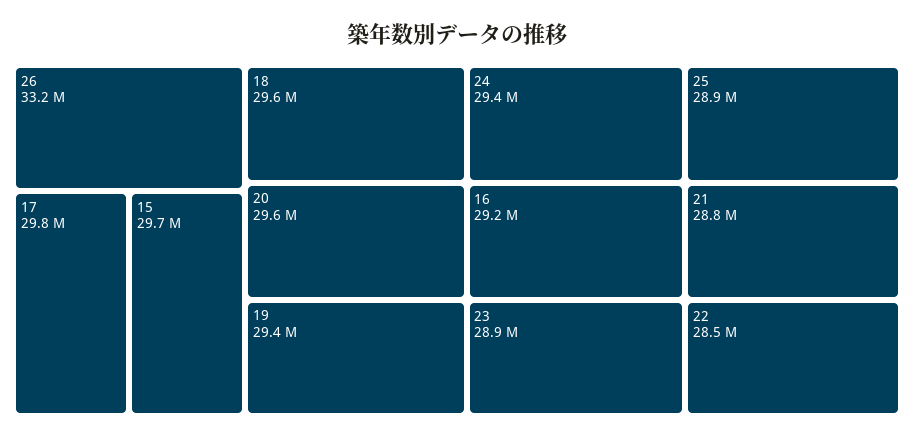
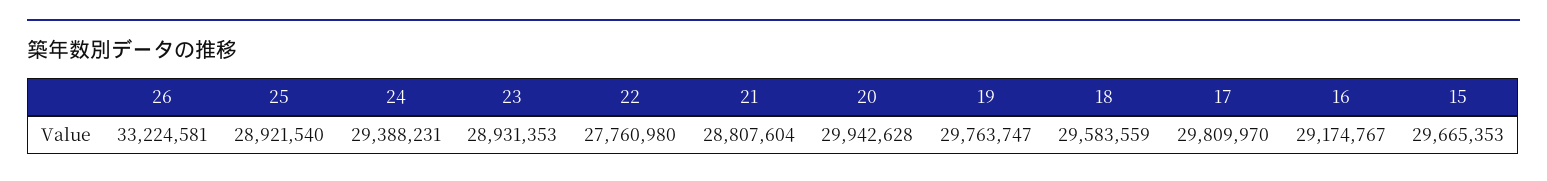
  {
    "26": 33224581,
    "17": 29809970,
    "15": 29665353,
    "18": 29583559,
-   "20": 29600000,
+   "20": 29942628,
-   "19": 29400000,
+   "19": 29763747,
    "24": 29388231,
    "16": 29174767,
    "23": 28931353,
    "25": 28921540,
    "21": 28807604,
-   "22": 28500000
+   "22": 27760980
  }

